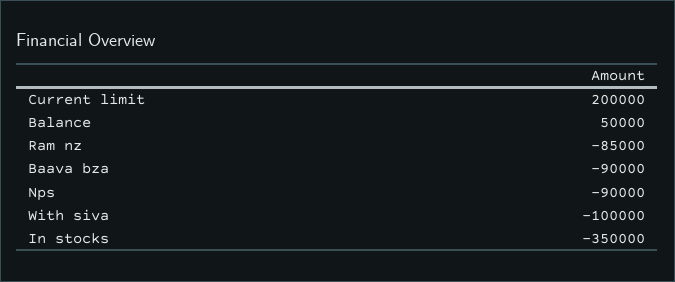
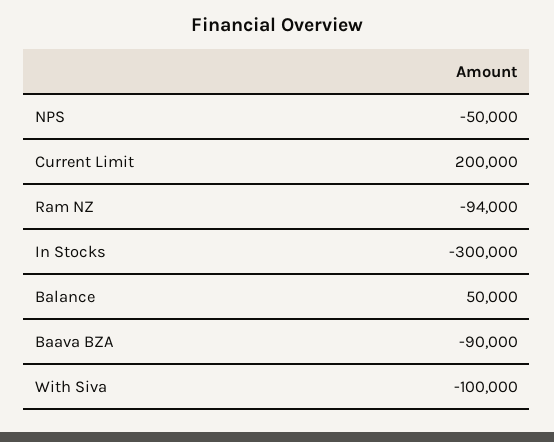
  {
    "Current limit": 200000,
    "Balance": 50000,
-   "Ram nz": -85000,
+   "Ram nz": -94000,
    "Baava bza": -90000,
-   "Nps": -90000,
+   "Nps": -50000,
    "With siva": -100000,
-   "In stocks": -350000
+   "In stocks": -300000
  }

